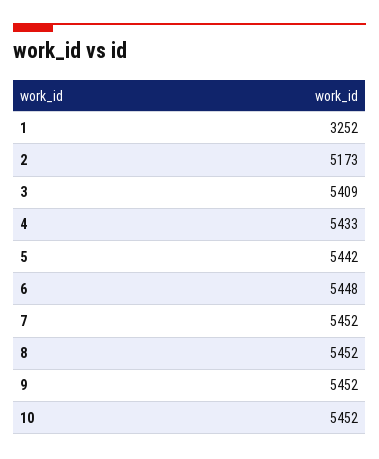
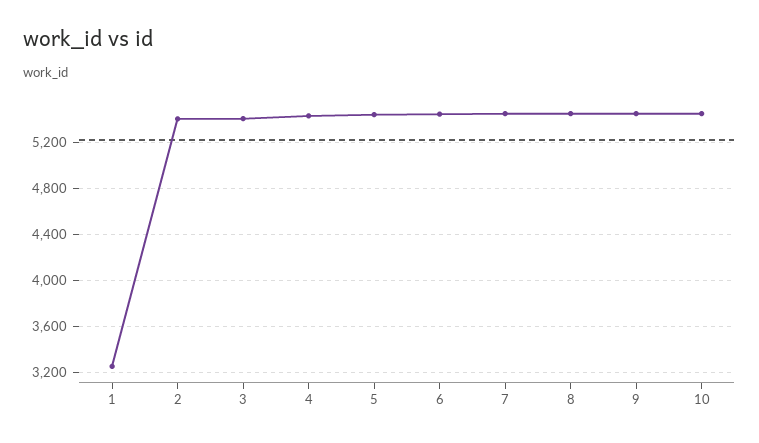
  {
    "1": 3252,
-   "2": 5173,
+   "2": 5400,
    "3": 5409,
    "4": 5433,
    "5": 5442,
    "6": 5448,
    "7": 5452,
    "8": 5452,
    "9": 5452,
    "10": 5452
  }

